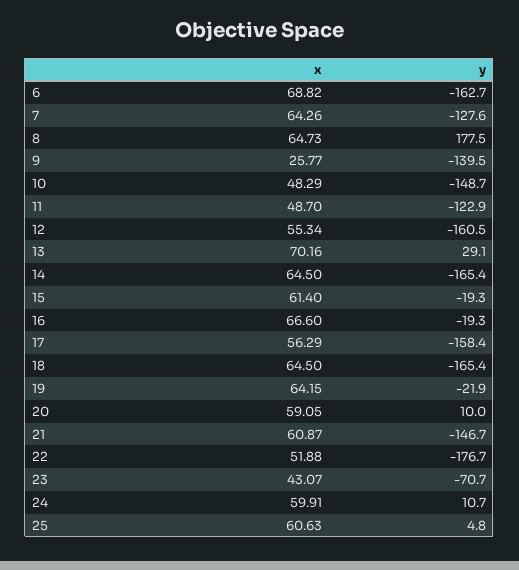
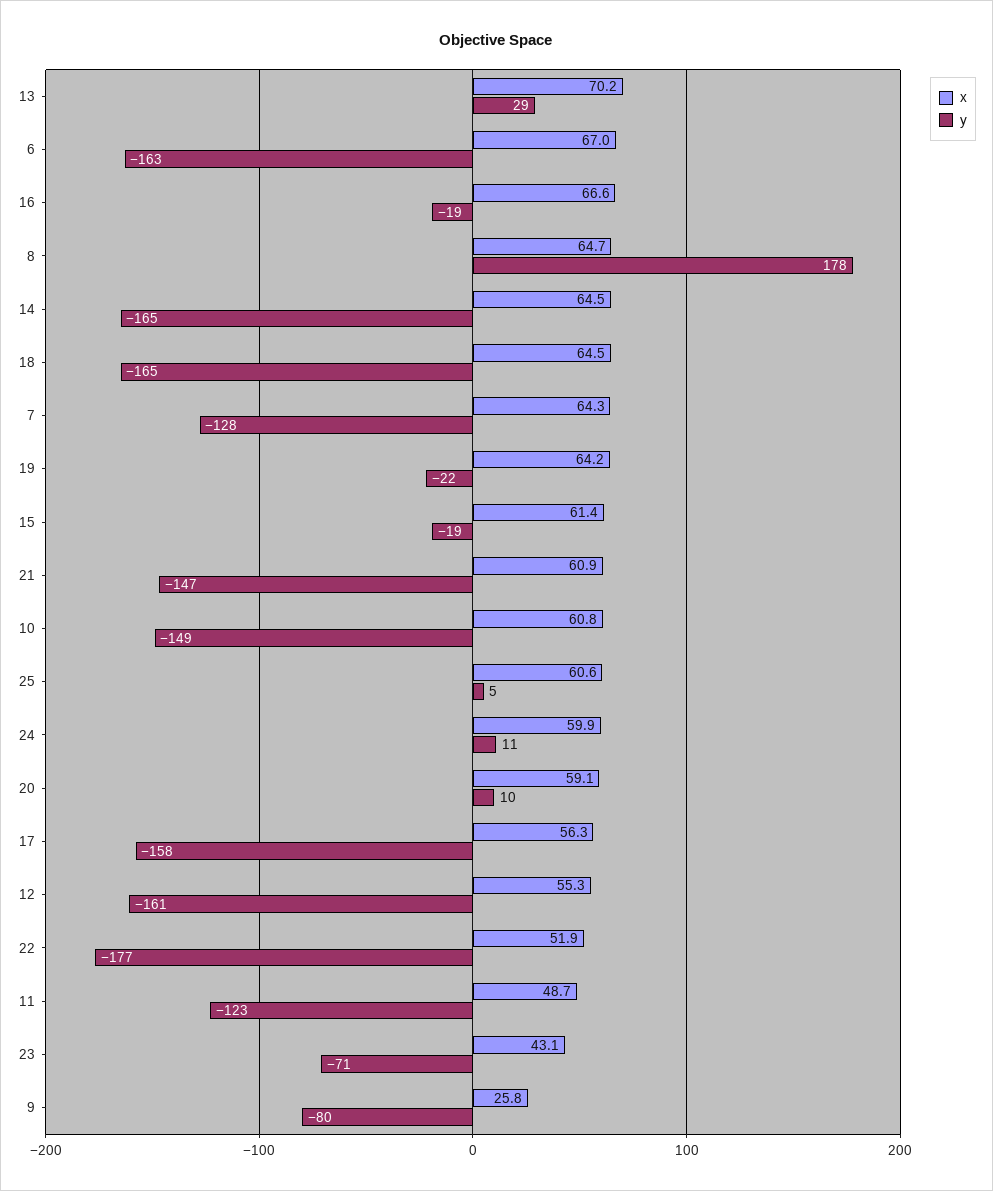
  {
    "x": {
-     "6": 68.82,
+     "6": 67,
      "7": 64.26,
      "8": 64.73,
      "9": 25.77,
-     "10": 48.29,
+     "10": 60.8,
      "11": 48.7,
      "12": 55.34,
      "13": 70.16,
      "14": 64.5,
      "15": 61.4,
      "16": 66.6,
      "17": 56.29,
      "18": 64.5,
      "19": 64.15,
      "20": 59.05,
      "21": 60.87,
      "22": 51.88,
      "23": 43.07,
      "24": 59.91,
      "25": 60.63
    },
    "y": {
      "6": -162.7,
      "7": -127.6,
      "8": 177.5,
-     "9": -139.5,
+     "9": -80,
      "10": -148.7,
      "11": -122.9,
      "12": -160.5,
      "13": 29.1,
      "14": -165.4,
      "15": -19.3,
      "16": -19.3,
      "17": -158.4,
      "18": -165.4,
      "19": -21.9,
      "20": 10,
      "21": -146.7,
      "22": -176.7,
      "23": -70.7,
      "24": 10.7,
      "25": 4.8
    }
  }

